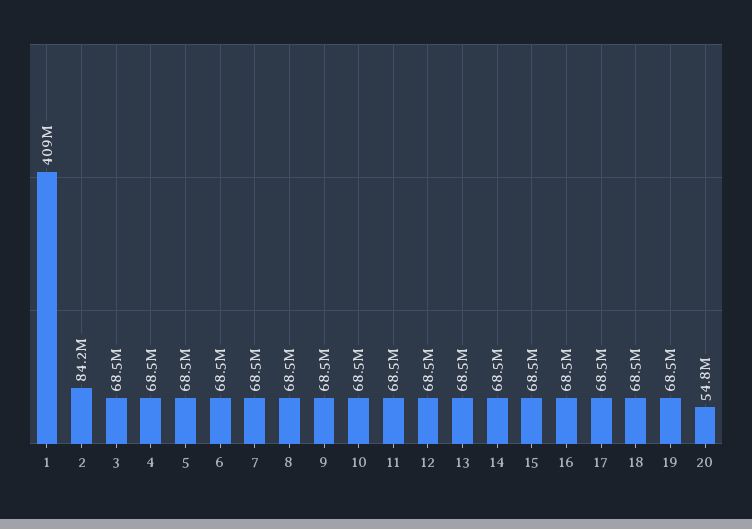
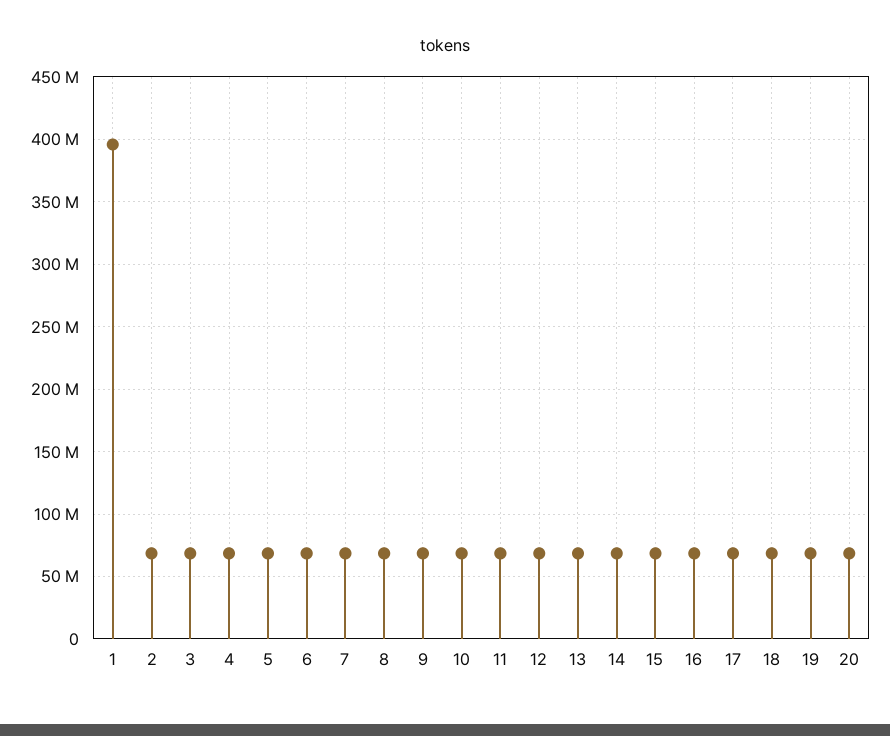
  {
-   "1": 409000000,
+   "1": 395000000,
-   "2": 84200000,
+   "2": 70000000,
    "3": 68500000,
    "4": 68500000,
    "5": 68500000,
    "6": 68500000,
    "7": 68500000,
    "8": 68500000,
    "9": 68500000,
    "10": 68500000,
    "11": 68500000,
    "12": 68500000,
    "13": 68500000,
    "14": 68500000,
    "15": 68500000,
    "16": 68500000,
    "17": 68500000,
    "18": 68500000,
    "19": 68500000,
-   "20": 54800000
+   "20": 70000000
  }

